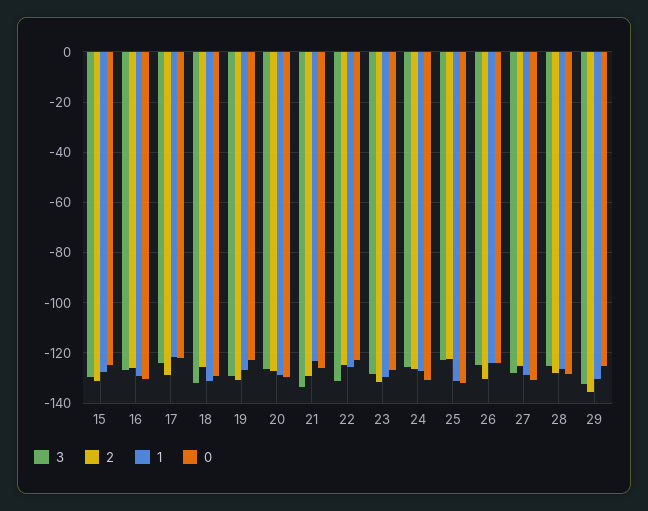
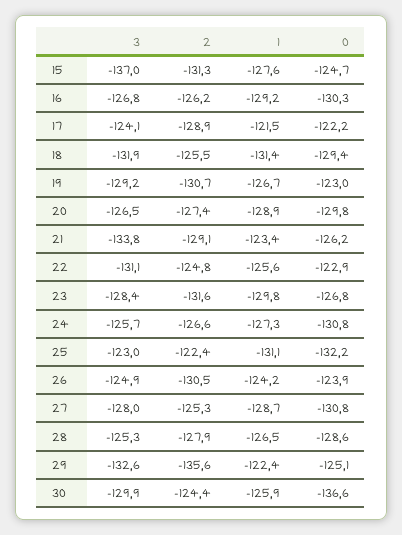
  {
    "3": {
-     "15": -130,
+     "15": -137,
      "16": -126.8,
      "17": -124.1,
      "18": -131.9,
      "19": -129.2,
      "20": -126.5,
      "21": -133.8,
      "22": -131.1,
      "23": -128.4,
      "24": -125.7,
      "25": -123,
      "26": -124.9,
      "27": -128,
      "28": -125.3,
-     "29": -132.6
+     "29": -132.6,
+     "30": -129.9
    },
    "2": {
      "15": -131.3,
      "16": -126.2,
      "17": -128.9,
      "18": -125.5,
      "19": -130.7,
      "20": -127.4,
      "21": -129.1,
      "22": -124.8,
      "23": -131.6,
      "24": -126.6,
      "25": -122.4,
      "26": -130.5,
      "27": -125.3,
      "28": -127.9,
-     "29": -135.6
+     "29": -135.6,
+     "30": -124.4
    },
    "1": {
      "15": -127.6,
      "16": -129.2,
      "17": -121.5,
      "18": -131.4,
      "19": -126.7,
      "20": -128.9,
      "21": -123.4,
      "22": -125.6,
      "23": -129.8,
      "24": -127.3,
      "25": -131.1,
      "26": -124.2,
      "27": -128.7,
      "28": -126.5,
-     "29": -130
+     "29": -122.4,
+     "30": -125.9
    },
    "0": {
      "15": -124.7,
      "16": -130.3,
      "17": -122.2,
      "18": -129.4,
      "19": -123,
      "20": -129.8,
      "21": -126.2,
      "22": -122.9,
      "23": -126.8,
      "24": -130.8,
      "25": -132.2,
      "26": -123.9,
      "27": -130.8,
      "28": -128.6,
-     "29": -125.1
+     "29": -125.1,
+     "30": -136.6
    }
  }

